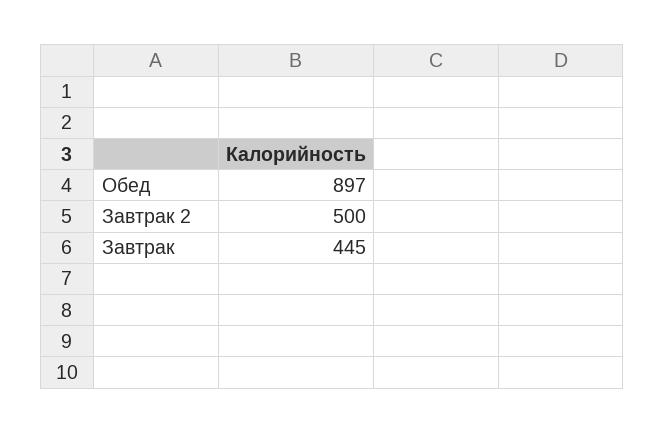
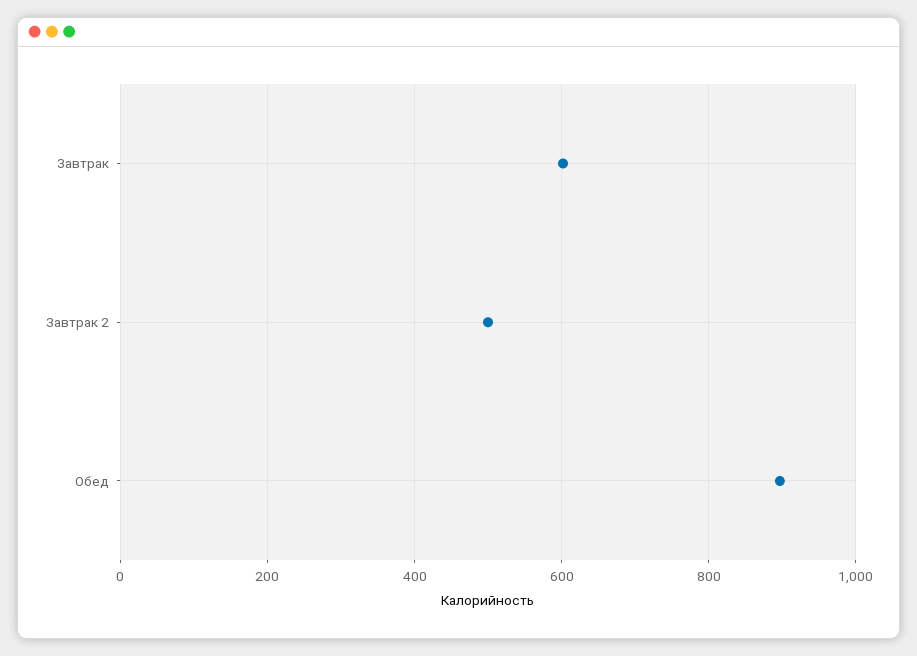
  {
    "Обед": 897,
    "Завтрак 2": 500,
-   "Завтрак": 445
+   "Завтрак": 600
  }

